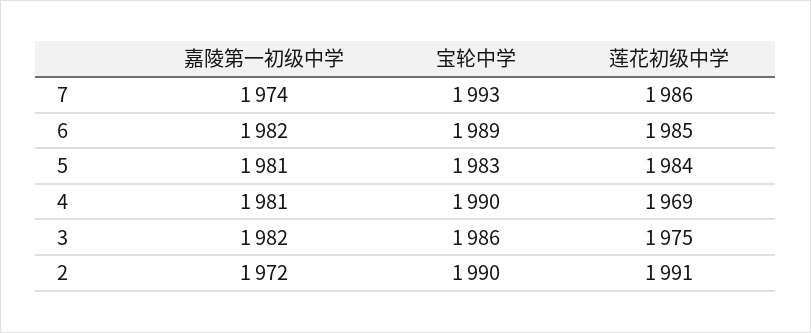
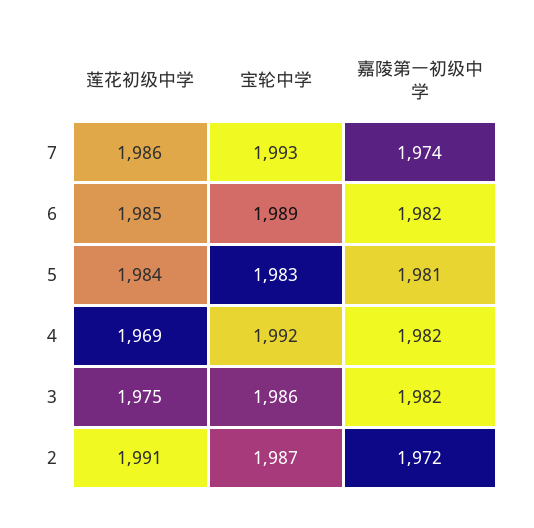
  {
    "嘉陵第一初级中学": {
      "7": 1974,
      "6": 1982,
      "5": 1981,
-     "4": 1981,
+     "4": 1982,
      "3": 1982,
      "2": 1972
    },
    "宝轮中学": {
      "7": 1993,
      "6": 1989,
      "5": 1983,
-     "4": 1990,
+     "4": 1992,
      "3": 1986,
-     "2": 1990
+     "2": 1987
    },
    "莲花初级中学": {
      "7": 1986,
      "6": 1985,
      "5": 1984,
      "4": 1969,
      "3": 1975,
      "2": 1991
    }
  }

